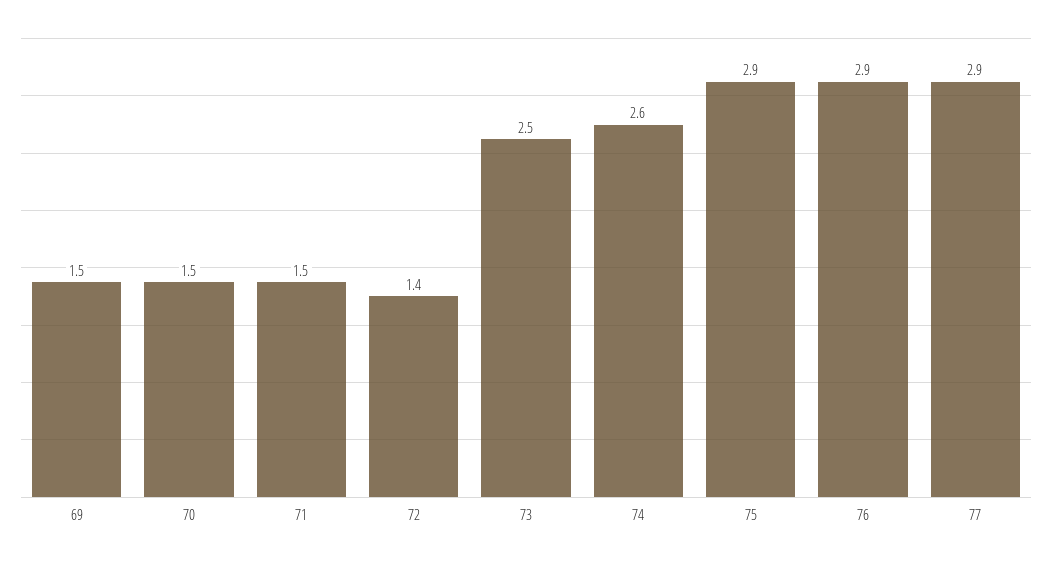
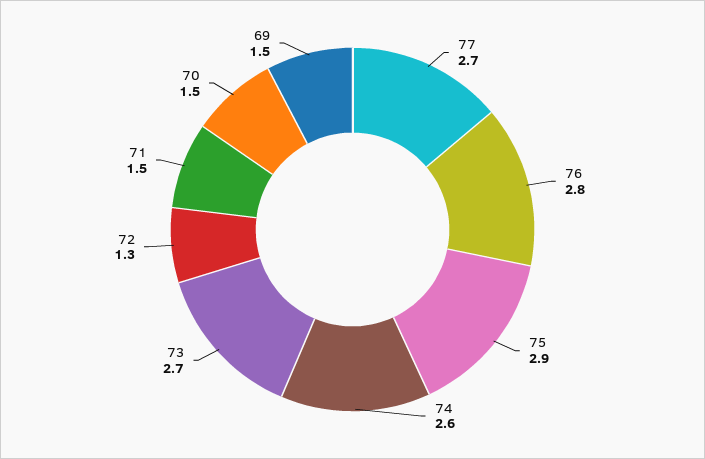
  {
    "69": 1.5,
    "70": 1.5,
    "71": 1.5,
-   "72": 1.4,
+   "72": 1.3,
-   "73": 2.5,
+   "73": 2.7,
    "74": 2.6,
    "75": 2.9,
-   "76": 2.9,
+   "76": 2.8,
-   "77": 2.9
+   "77": 2.7
  }

